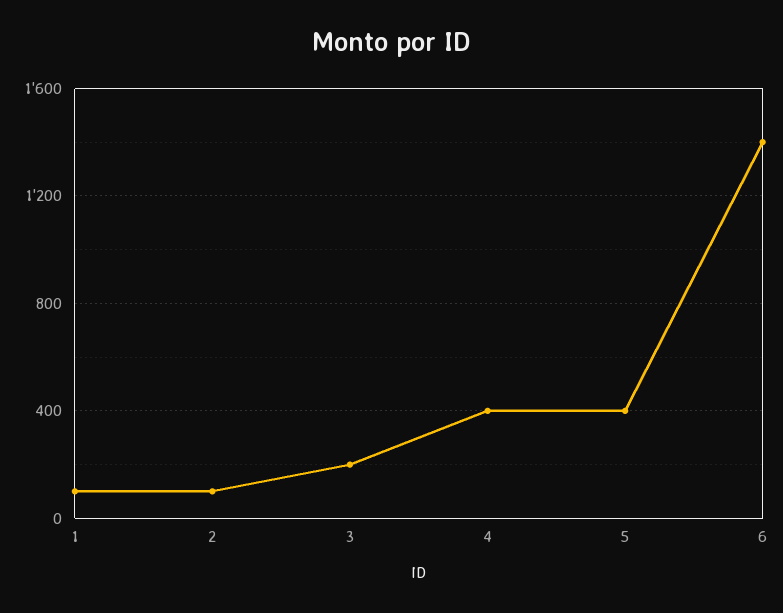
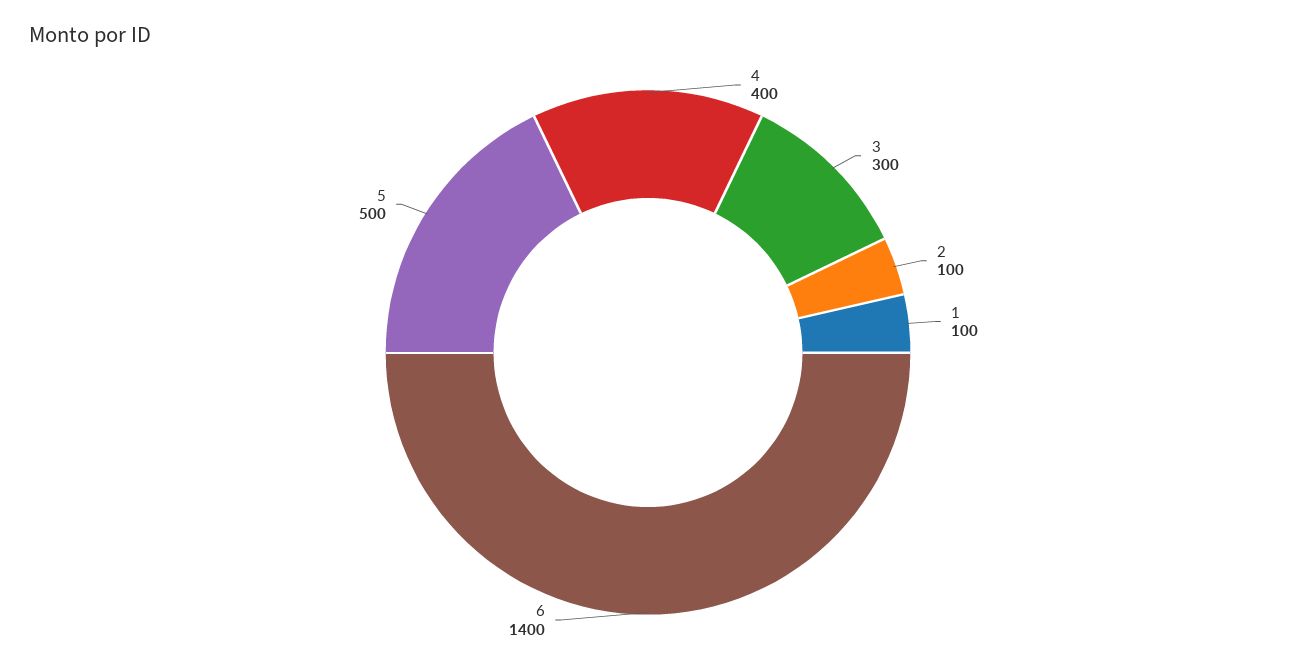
  {
    "1": 100,
    "2": 100,
-   "3": 200,
+   "3": 300,
    "4": 400,
-   "5": 400,
+   "5": 500,
    "6": 1400
  }

